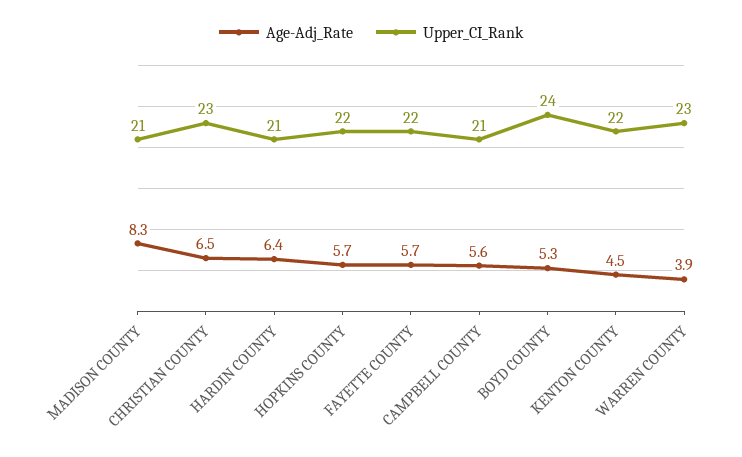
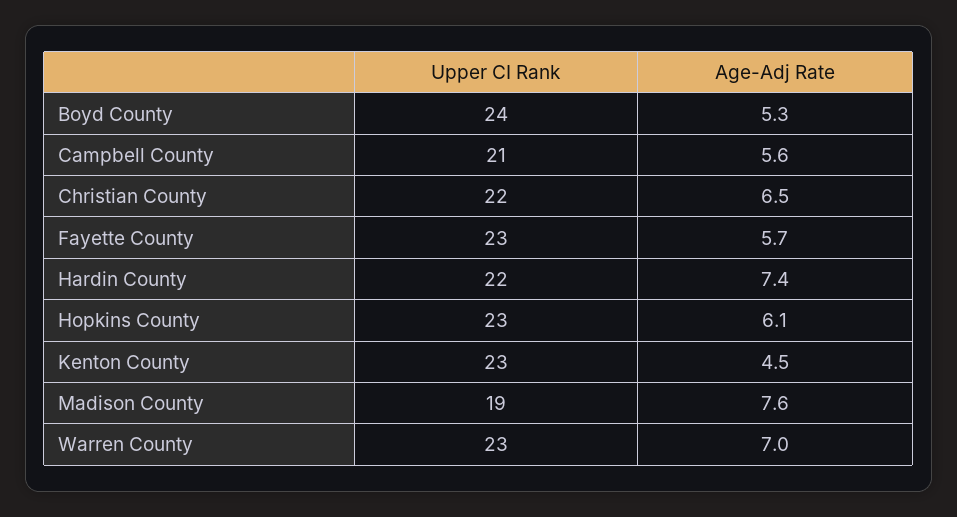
  {
    "Age-Adj_Rate": {
-     "MADISON COUNTY": 8.3,
+     "MADISON COUNTY": 7.6,
      "CHRISTIAN COUNTY": 6.5,
-     "HARDIN COUNTY": 6.4,
+     "HARDIN COUNTY": 7.4,
-     "HOPKINS COUNTY": 5.7,
+     "HOPKINS COUNTY": 6.1,
      "FAYETTE COUNTY": 5.7,
      "CAMPBELL COUNTY": 5.6,
      "BOYD COUNTY": 5.3,
      "KENTON COUNTY": 4.5,
-     "WARREN COUNTY": 3.9
+     "WARREN COUNTY": 7
    },
    "Upper_CI_Rank": {
-     "MADISON COUNTY": 21,
+     "MADISON COUNTY": 19,
-     "CHRISTIAN COUNTY": 23,
+     "CHRISTIAN COUNTY": 22,
-     "HARDIN COUNTY": 21,
+     "HARDIN COUNTY": 22,
-     "HOPKINS COUNTY": 22,
+     "HOPKINS COUNTY": 23,
-     "FAYETTE COUNTY": 22,
+     "FAYETTE COUNTY": 23,
      "CAMPBELL COUNTY": 21,
      "BOYD COUNTY": 24,
-     "KENTON COUNTY": 22,
+     "KENTON COUNTY": 23,
      "WARREN COUNTY": 23
    }
  }

